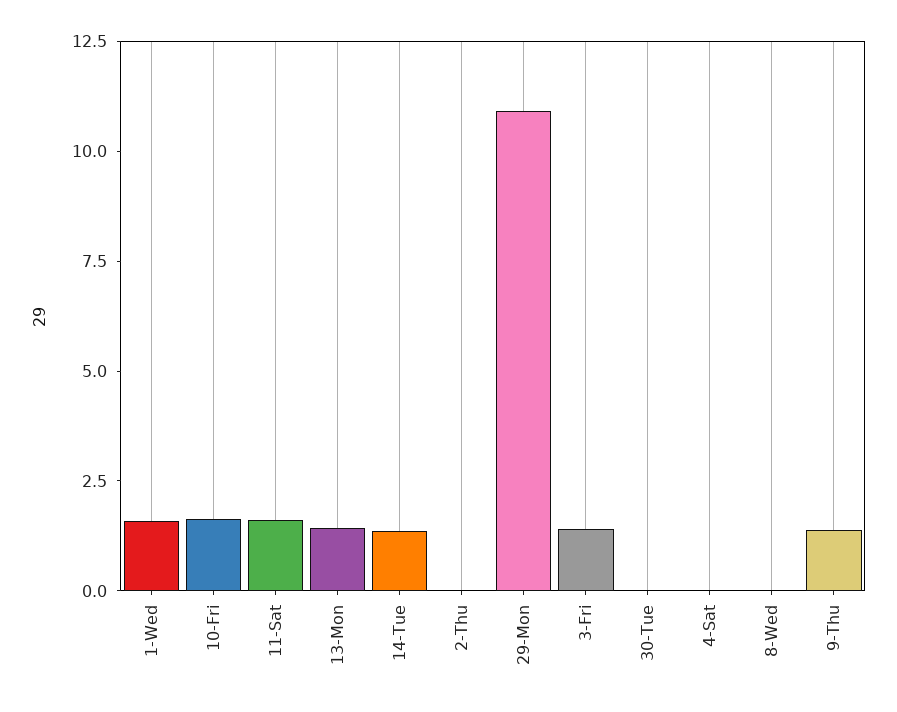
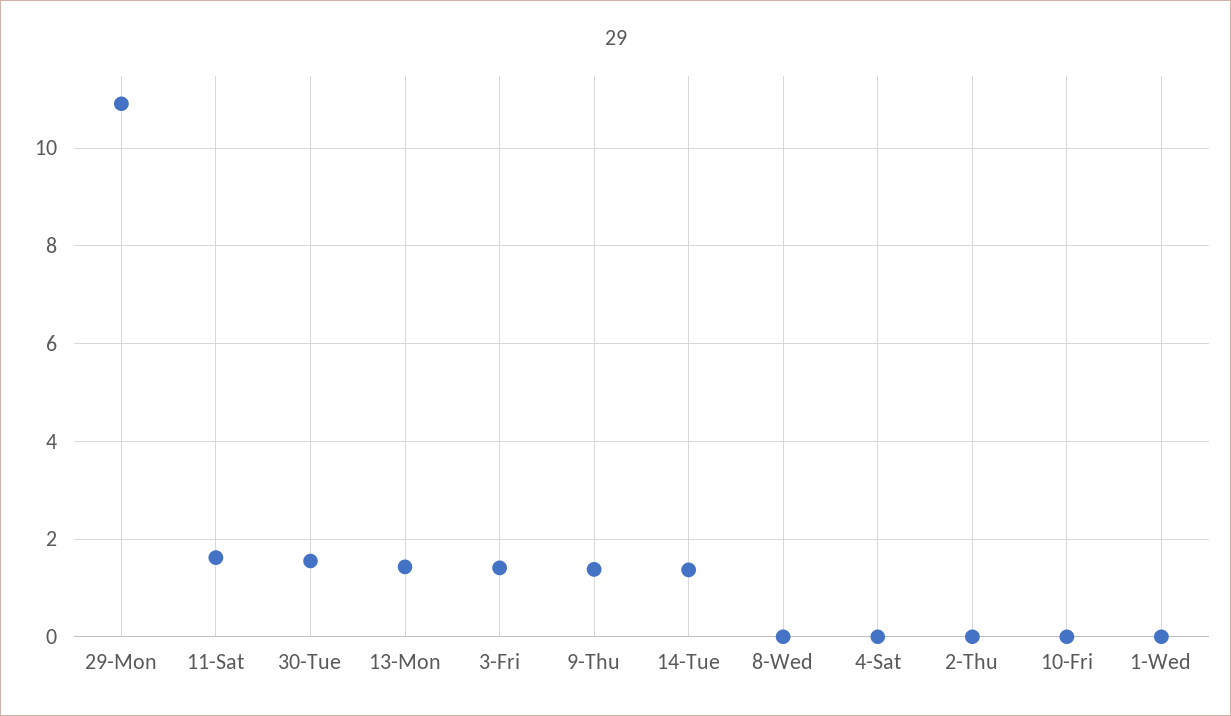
  {
-   "1-Wed": 1.5,
+   "1-Wed": 0,
-   "10-Fri": 1.5,
+   "10-Fri": 0,
    "11-Sat": 1.6,
    "13-Mon": 1.4,
    "14-Tue": 1.4,
    "2-Thu": 0,
    "29-Mon": 11,
    "3-Fri": 1.4,
-   "30-Tue": 0,
+   "30-Tue": 1.6,
    "4-Sat": 0,
    "8-Wed": 0,
    "9-Thu": 1.4
  }

